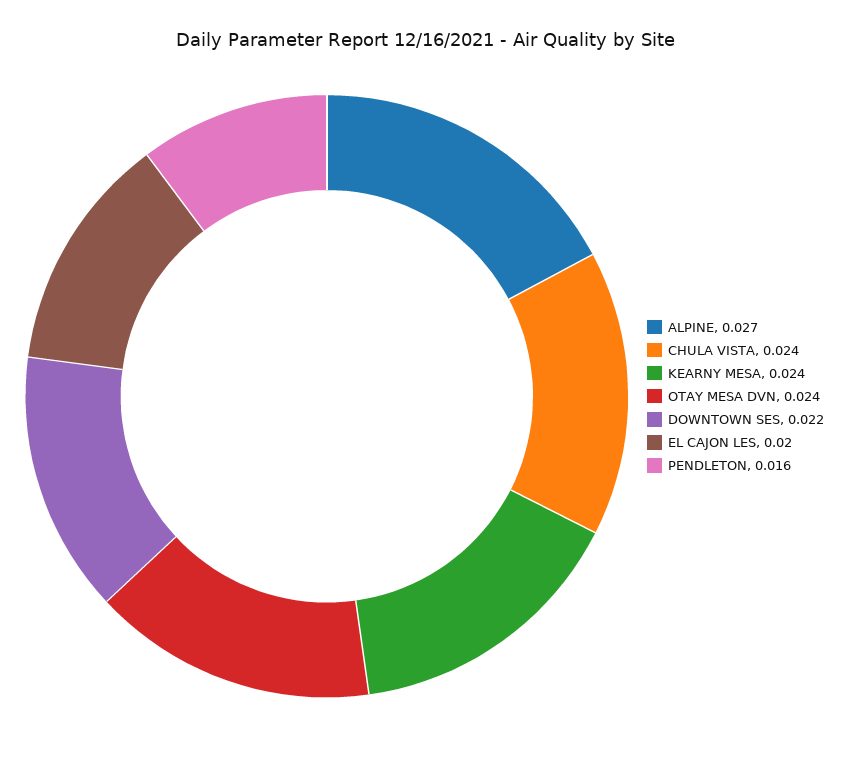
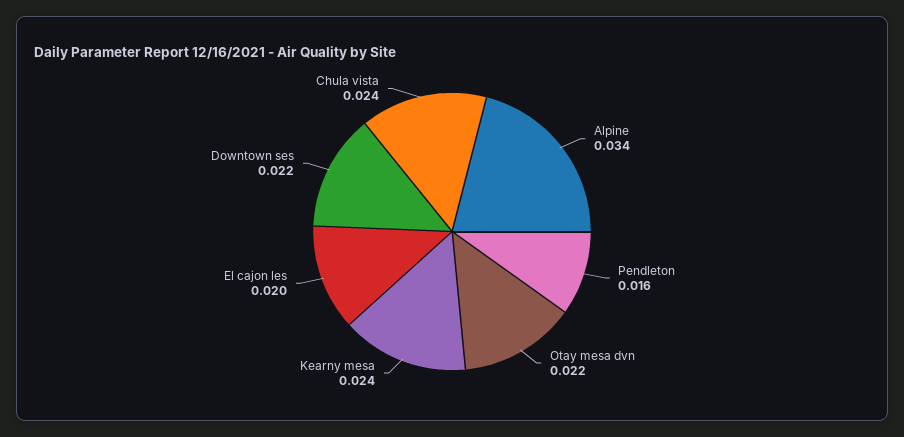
  {
-   "ALPINE": 0.027,
+   "ALPINE": 0.034,
    "CHULA VISTA": 0.024,
    "KEARNY MESA": 0.024,
-   "OTAY MESA DVN": 0.024,
+   "OTAY MESA DVN": 0.022,
    "DOWNTOWN SES": 0.022,
    "EL CAJON LES": 0.02,
    "PENDLETON": 0.016
  }

